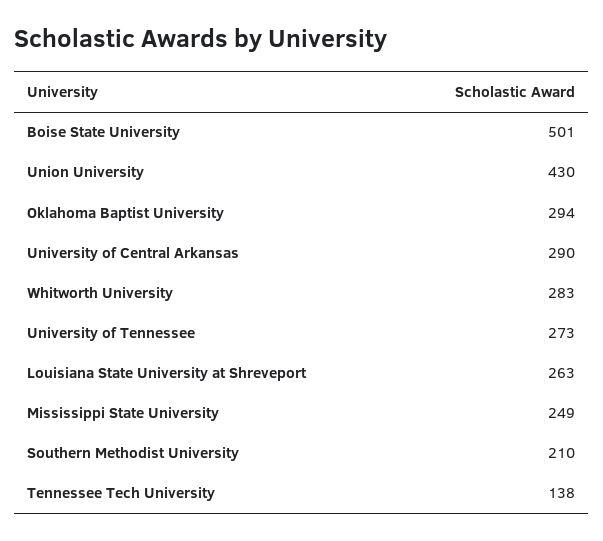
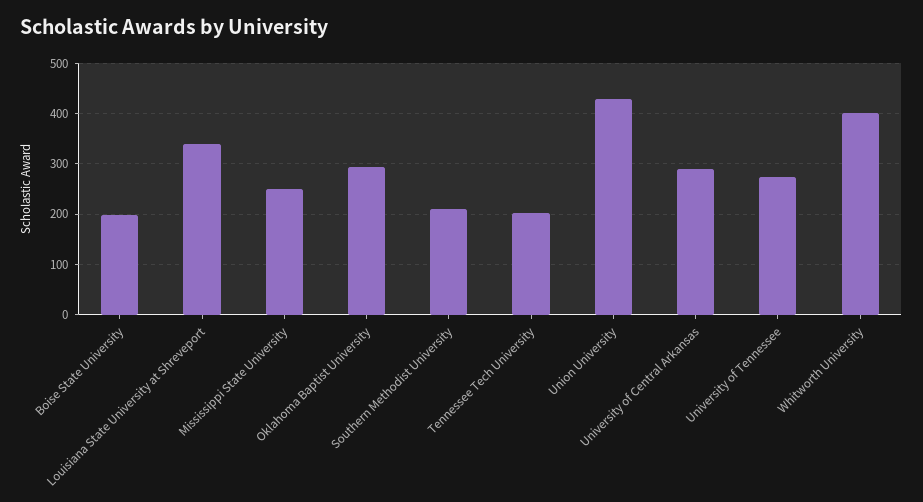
  {
-   "Boise State University": 501,
+   "Boise State University": 200,
    "Union University": 430,
    "Oklahoma Baptist University": 294,
    "University of Central Arkansas": 290,
-   "Whitworth University": 283,
+   "Whitworth University": 400,
    "University of Tennessee": 273,
-   "Louisiana State University at Shreveport": 263,
+   "Louisiana State University at Shreveport": 340,
    "Mississippi State University": 249,
    "Southern Methodist University": 210,
-   "Tennessee Tech University": 138
+   "Tennessee Tech University": 200
  }

